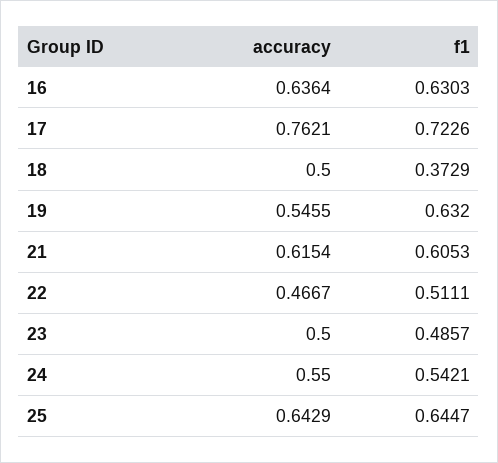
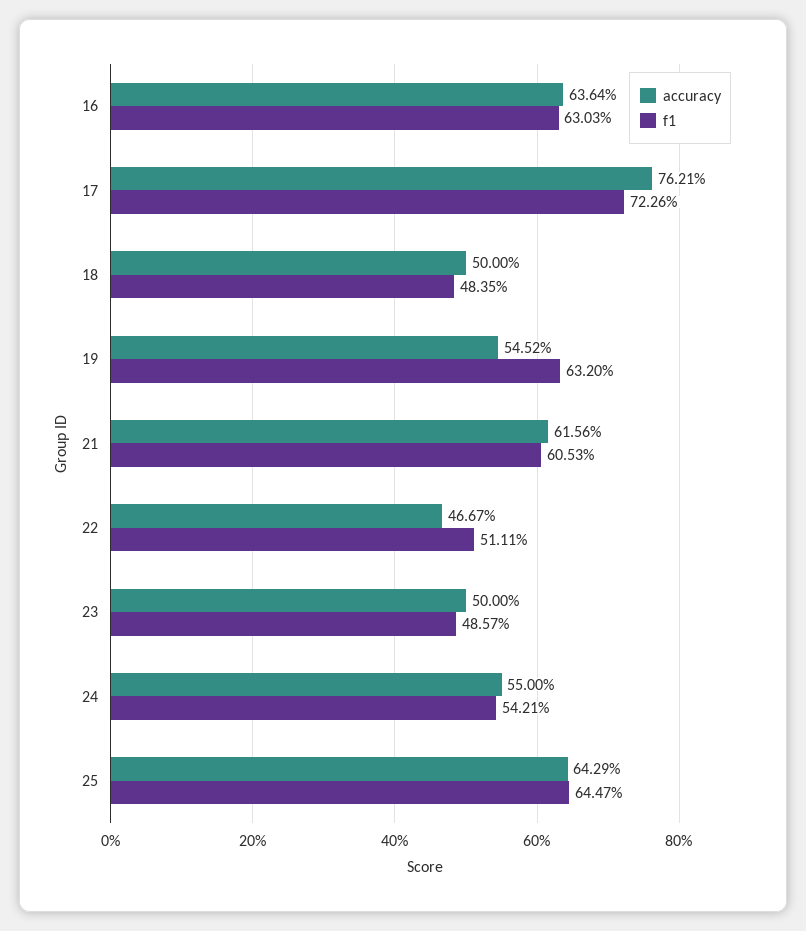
  {
    "accuracy": {
      "16": 0.6364,
      "17": 0.7621,
      "18": 0.5,
-     "19": 0.5455,
+     "19": 0.5452,
-     "21": 0.6154,
+     "21": 0.6156,
      "22": 0.4667,
      "23": 0.5,
      "24": 0.55,
      "25": 0.6429
    },
    "f1": {
      "16": 0.6303,
      "17": 0.7226,
-     "18": 0.3729,
+     "18": 0.4835,
      "19": 0.632,
      "21": 0.6053,
      "22": 0.5111,
      "23": 0.4857,
      "24": 0.5421,
      "25": 0.6447
    }
  }

